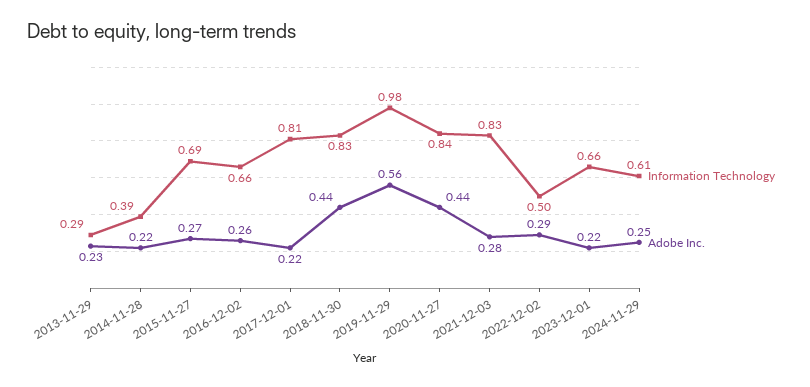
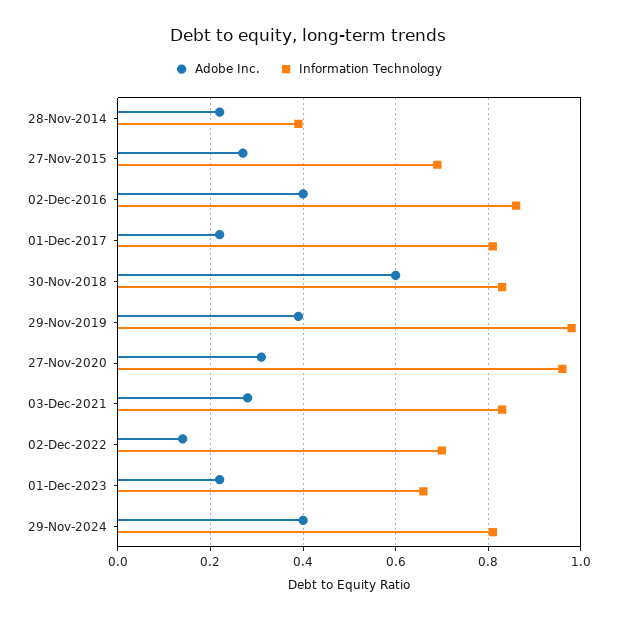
  {
    "Information Technology": {
-     "2013-11-29": 0.29,
      "2014-11-28": 0.39,
      "2015-11-27": 0.69,
-     "2016-12-02": 0.66,
+     "2016-12-02": 0.85,
      "2017-12-01": 0.81,
      "2018-11-30": 0.83,
      "2019-11-29": 0.98,
-     "2020-11-27": 0.84,
+     "2020-11-27": 0.95,
      "2021-12-03": 0.83,
-     "2022-12-02": 0.5,
+     "2022-12-02": 0.7,
      "2023-12-01": 0.66,
-     "2024-11-29": 0.61
+     "2024-11-29": 0.8
    },
    "Adobe Inc.": {
-     "2013-11-29": 0.23,
      "2014-11-28": 0.22,
      "2015-11-27": 0.27,
-     "2016-12-02": 0.26,
+     "2016-12-02": 0.4,
      "2017-12-01": 0.22,
-     "2018-11-30": 0.44,
+     "2018-11-30": 0.6,
-     "2019-11-29": 0.56,
+     "2019-11-29": 0.4,
-     "2020-11-27": 0.44,
+     "2020-11-27": 0.3,
      "2021-12-03": 0.28,
-     "2022-12-02": 0.29,
+     "2022-12-02": 0.15,
      "2023-12-01": 0.22,
-     "2024-11-29": 0.25
+     "2024-11-29": 0.4
    }
  }

